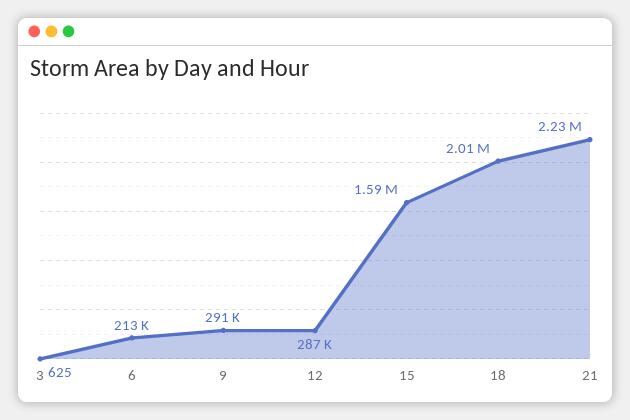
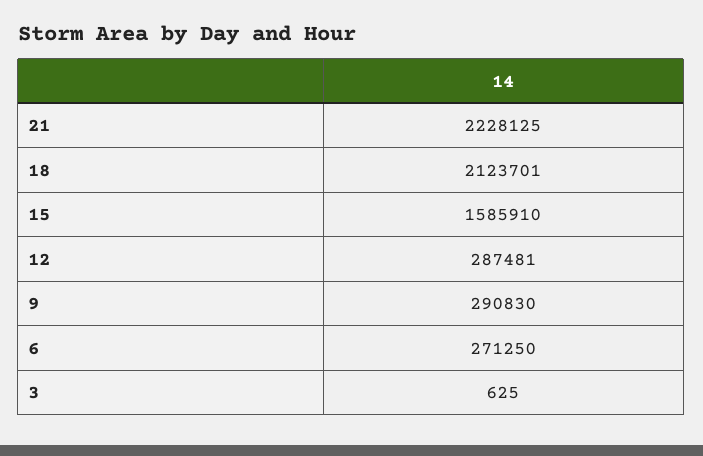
  {
    "3": 625,
-   "6": 213000,
+   "6": 271250,
    "9": 290830,
    "12": 287481,
    "15": 1585910,
-   "18": 2010000,
+   "18": 2123701,
    "21": 2228125
  }

